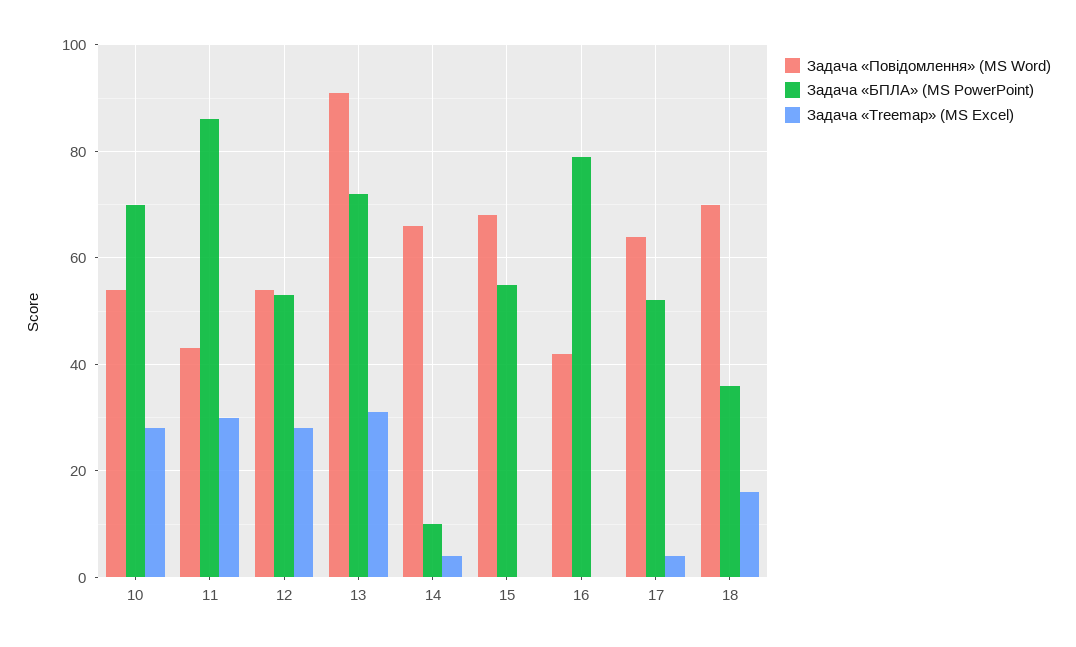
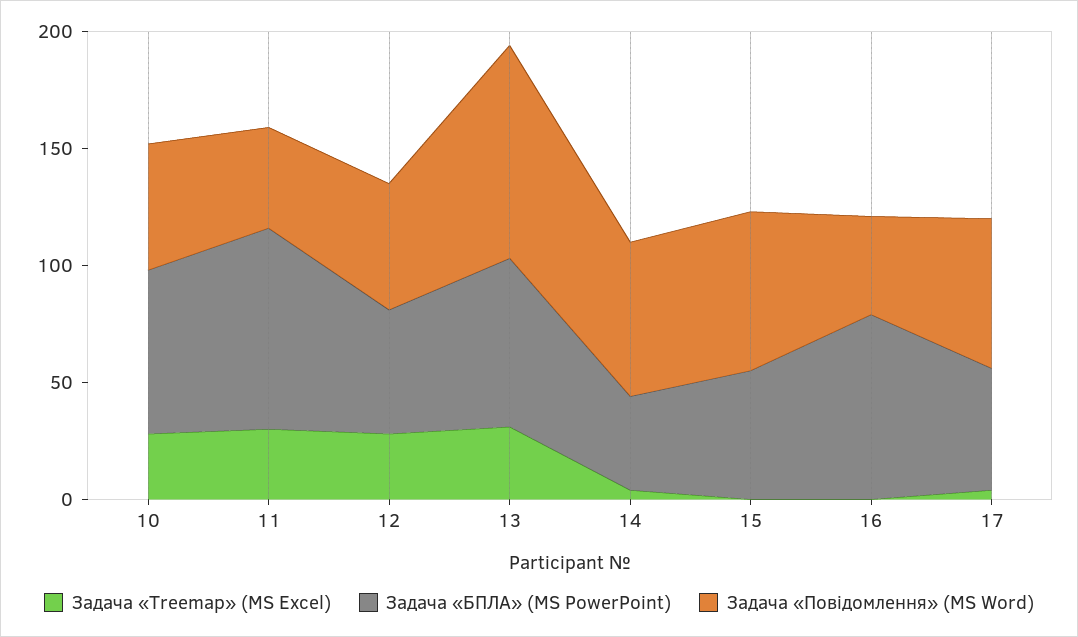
  {
    "Задача «Повідомлення» (MS Word)": {
      "10": 55,
      "11": 45,
      "12": 55,
      "13": 90,
      "14": 65,
      "15": 70,
      "16": 40,
-     "17": 65,
+     "17": 65
-     "18": 70
    },
    "Задача «БПЛА» (MS PowerPoint)": {
      "10": 70,
      "11": 85,
      "12": 55,
      "13": 70,
-     "14": 10,
+     "14": 40,
      "15": 55,
      "16": 80,
-     "17": 50,
+     "17": 50
-     "18": 35
    },
    "Задача «Treemap» (MS Excel)": {
      "10": 30,
      "11": 30,
      "12": 30,
      "13": 30,
      "14": 5,
      "15": 0,
      "16": 0,
-     "17": 5,
+     "17": 5
-     "18": 15
    }
  }

